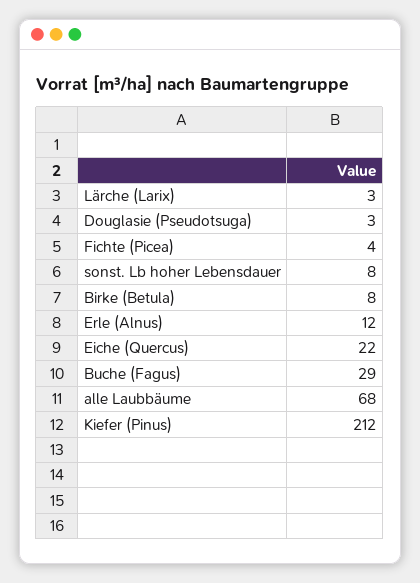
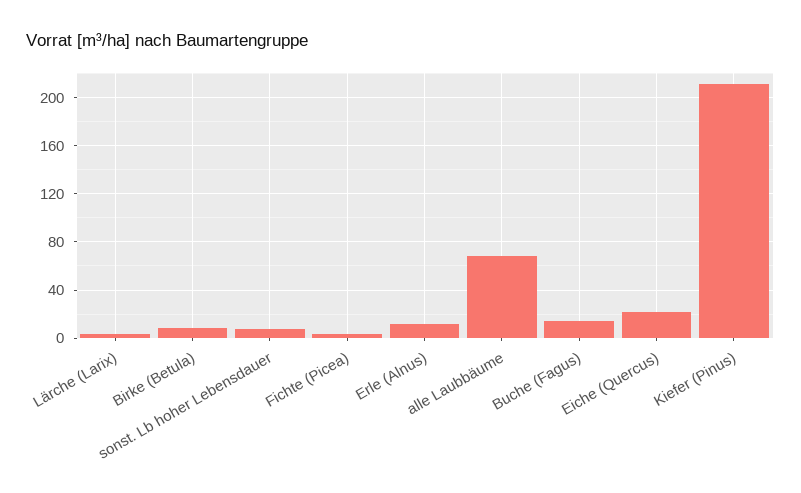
  {
    "Lärche (Larix)": 3,
-   "Douglasie (Pseudotsuga)": 3,
    "Fichte (Picea)": 4,
    "sonst. Lb hoher Lebensdauer": 8,
    "Birke (Betula)": 8,
    "Erle (Alnus)": 12,
    "Eiche (Quercus)": 22,
-   "Buche (Fagus)": 29,
+   "Buche (Fagus)": 15,
    "alle Laubbäume": 68,
    "Kiefer (Pinus)": 212
  }

